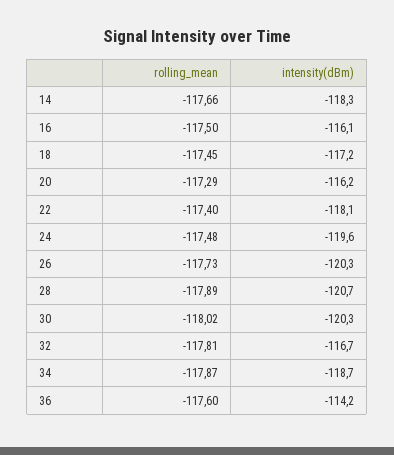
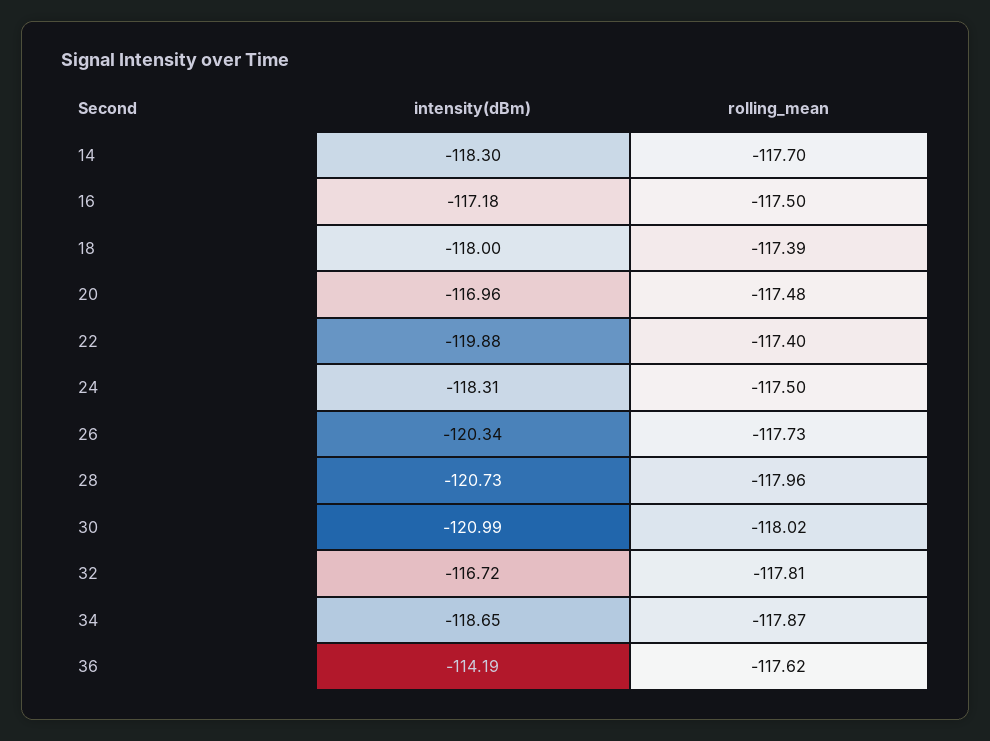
  {
    "rolling_mean": {
-     "14": -117.66,
+     "14": -117.7,
      "16": -117.5,
-     "18": -117.45,
+     "18": -117.39,
-     "20": -117.29,
+     "20": -117.48,
      "22": -117.4,
-     "24": -117.48,
+     "24": -117.5,
      "26": -117.73,
-     "28": -117.89,
+     "28": -117.96,
      "30": -118.02,
      "32": -117.81,
      "34": -117.87,
-     "36": -117.6
+     "36": -117.62
    },
    "intensity(dBm)": {
      "14": -118.3,
-     "16": -116.1,
+     "16": -117.18,
-     "18": -117.2,
+     "18": -118,
-     "20": -116.2,
+     "20": -116.96,
-     "22": -118.1,
+     "22": -119.88,
-     "24": -119.6,
+     "24": -118.31,
      "26": -120.34,
      "28": -120.73,
-     "30": -120.3,
+     "30": -120.99,
      "32": -116.72,
      "34": -118.65,
      "36": -114.19
    }
  }

